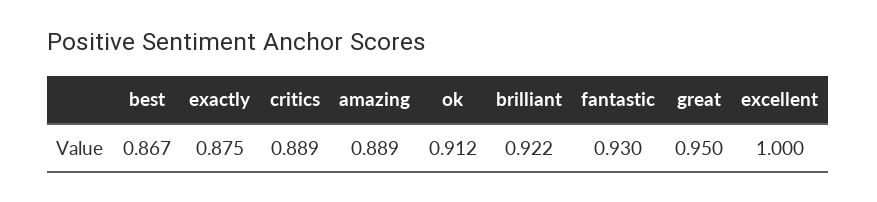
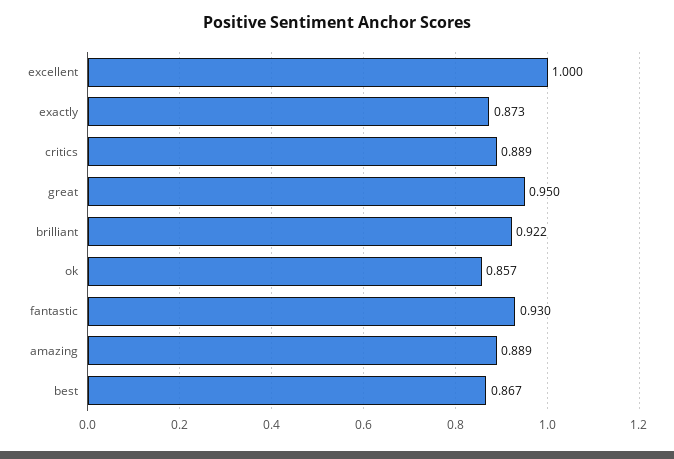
  {
    "best": 0.867,
-   "exactly": 0.875,
+   "exactly": 0.873,
    "critics": 0.889,
    "amazing": 0.889,
-   "ok": 0.912,
+   "ok": 0.857,
    "brilliant": 0.922,
    "fantastic": 0.93,
    "great": 0.95,
    "excellent": 1
  }

